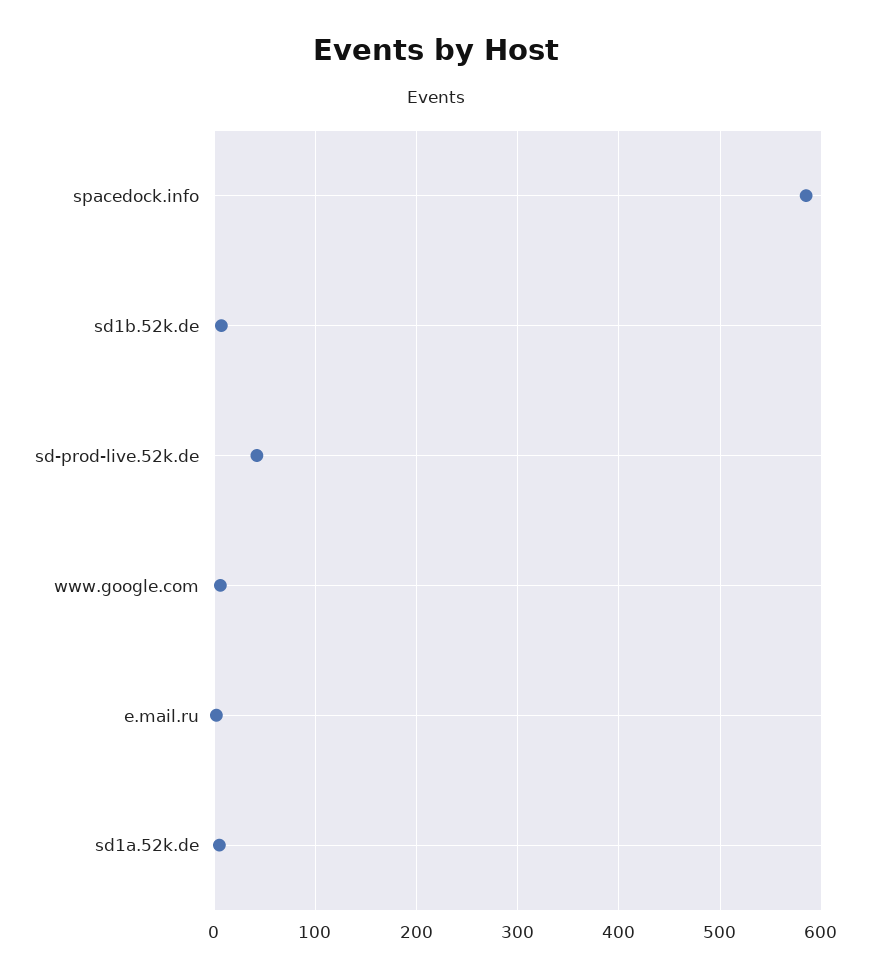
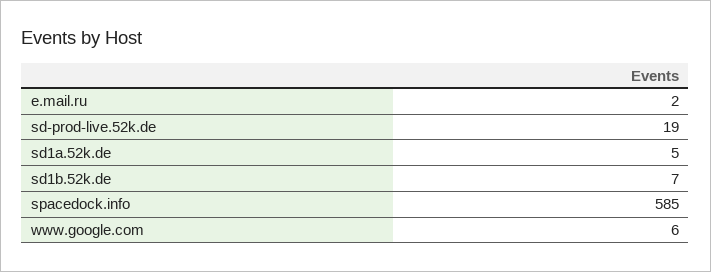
  {
    "spacedock.info": 585,
    "sd1b.52k.de": 7,
-   "sd-prod-live.52k.de": 40,
+   "sd-prod-live.52k.de": 19,
    "www.google.com": 6,
    "e.mail.ru": 2,
    "sd1a.52k.de": 5
  }

